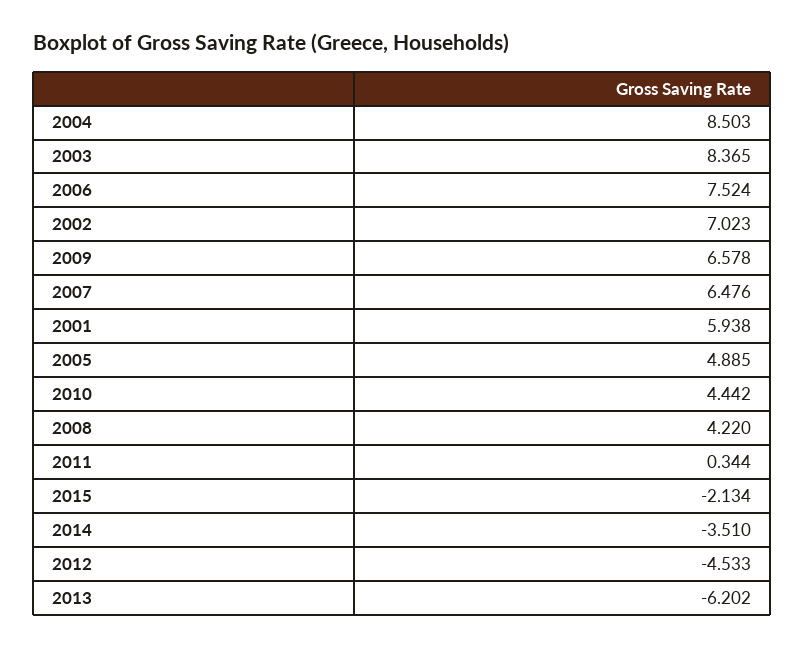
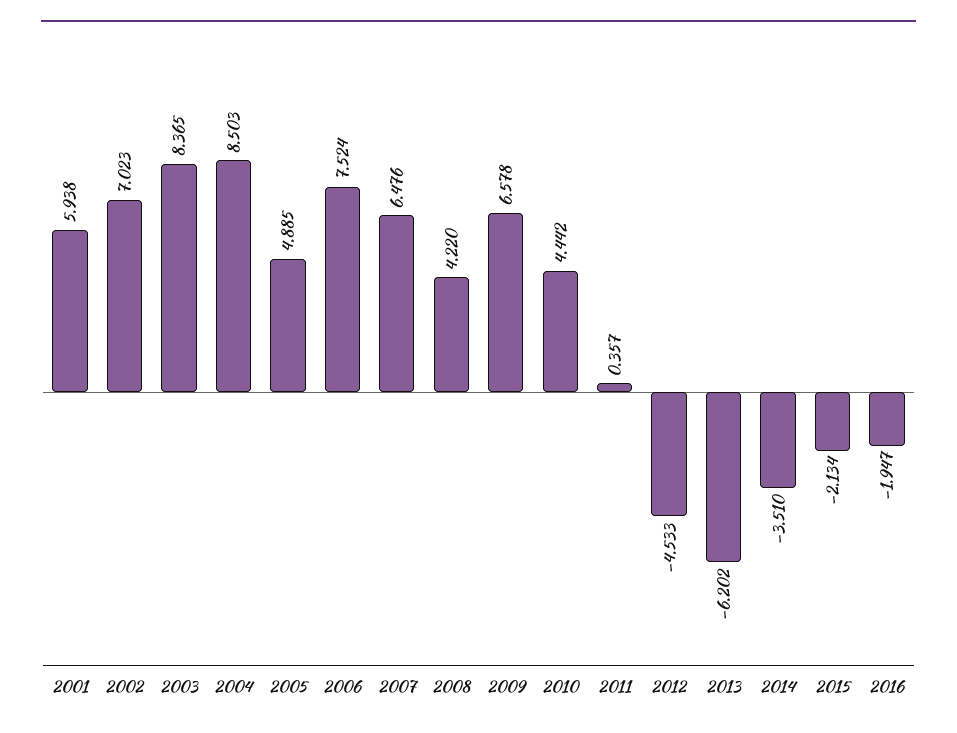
  {
    "2004": 8.503,
    "2003": 8.365,
    "2006": 7.524,
    "2002": 7.023,
    "2009": 6.578,
    "2007": 6.476,
    "2001": 5.938,
    "2005": 4.885,
    "2010": 4.442,
    "2008": 4.22,
-   "2011": 0.344,
+   "2011": 0.357,
    "2015": -2.134,
    "2014": -3.51,
    "2012": -4.533,
-   "2013": -6.202
+   "2013": -6.202,
+   "2016": -1.947
  }

